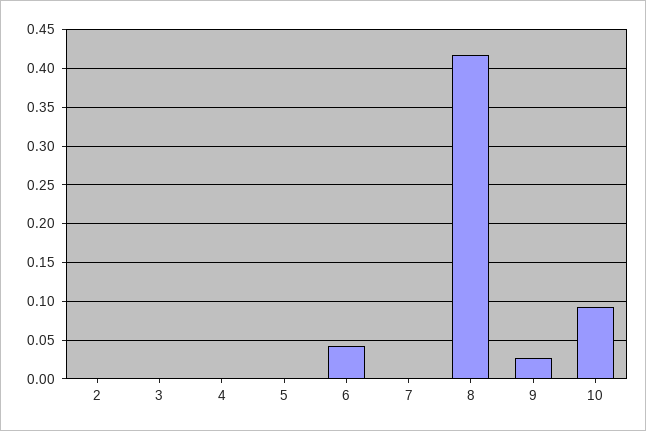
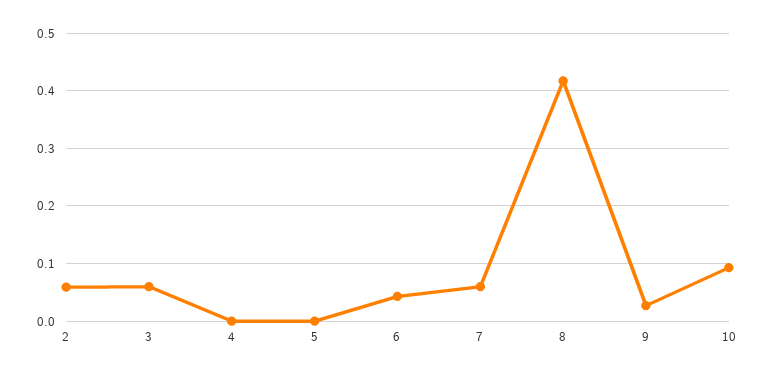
  {
-   "2": 0,
+   "2": 0.06,
-   "3": 0,
+   "3": 0.06,
    "4": 0,
    "5": 0,
    "6": 0.04,
-   "7": 0,
+   "7": 0.06,
    "8": 0.42,
    "9": 0.03,
    "10": 0.09
  }

